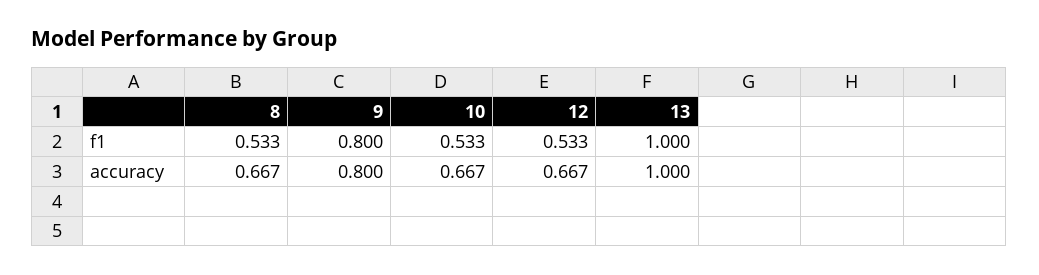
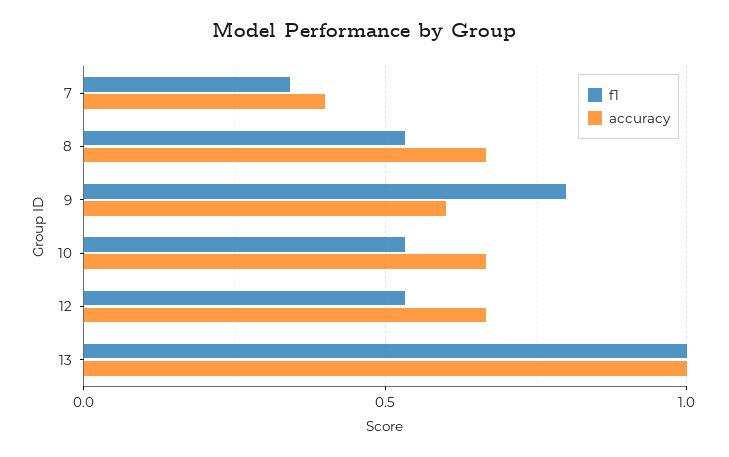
  {
    "f1": {
      "8": 0.533,
      "9": 0.8,
      "10": 0.533,
      "12": 0.533,
-     "13": 1
+     "13": 1,
+     "7": 0.35
    },
    "accuracy": {
      "8": 0.667,
-     "9": 0.8,
+     "9": 0.6,
      "10": 0.667,
      "12": 0.667,
-     "13": 1
+     "13": 1,
+     "7": 0.4
    }
  }

